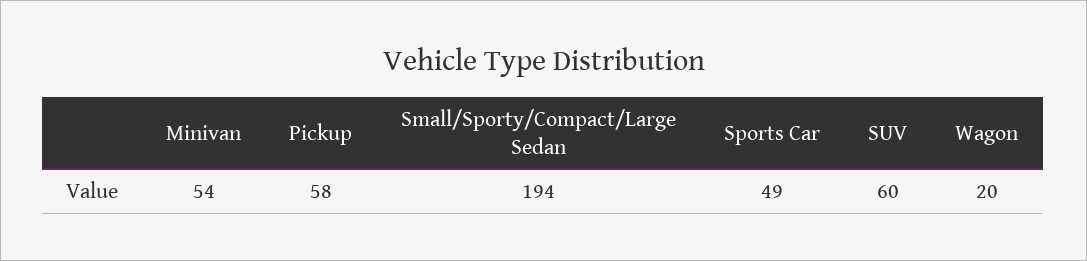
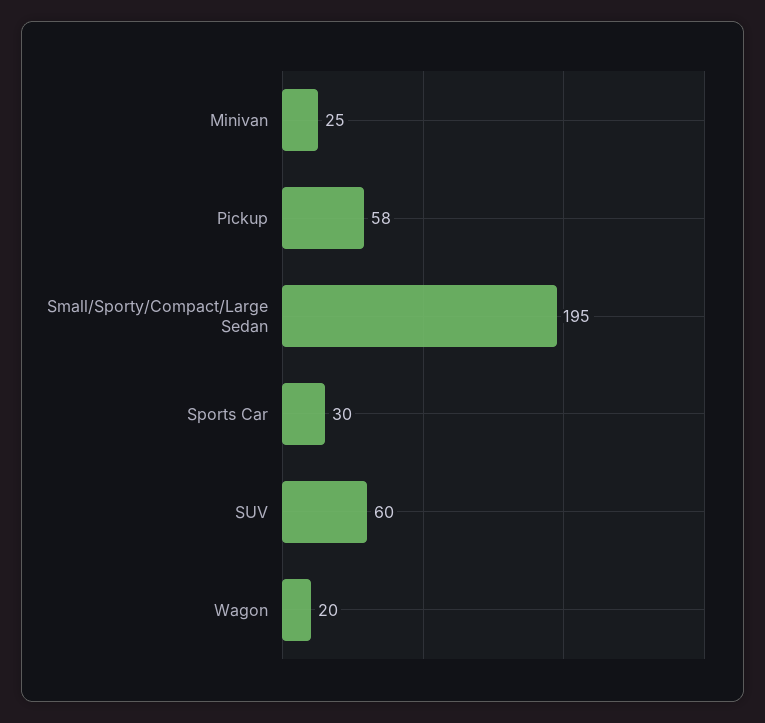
  {
-   "Minivan": 54,
+   "Minivan": 25,
    "Pickup": 58,
-   "Small/Sporty/Compact/Large Sedan": 194,
+   "Small/Sporty/Compact/Large Sedan": 195,
-   "Sports Car": 49,
+   "Sports Car": 30,
    "SUV": 60,
    "Wagon": 20
  }

